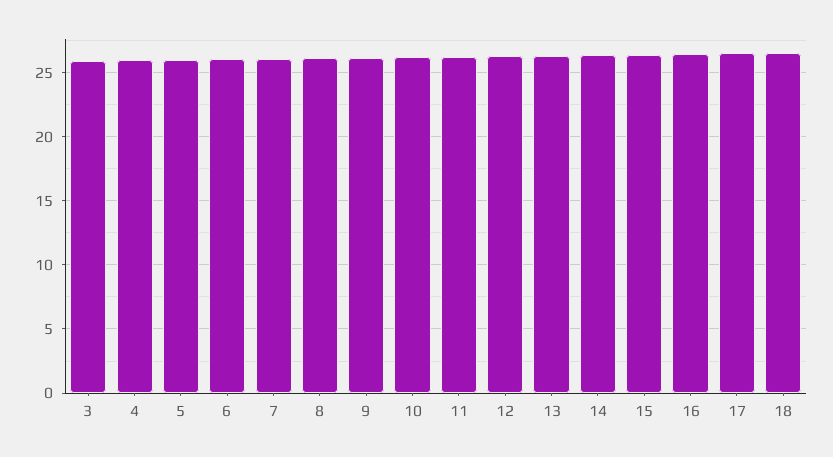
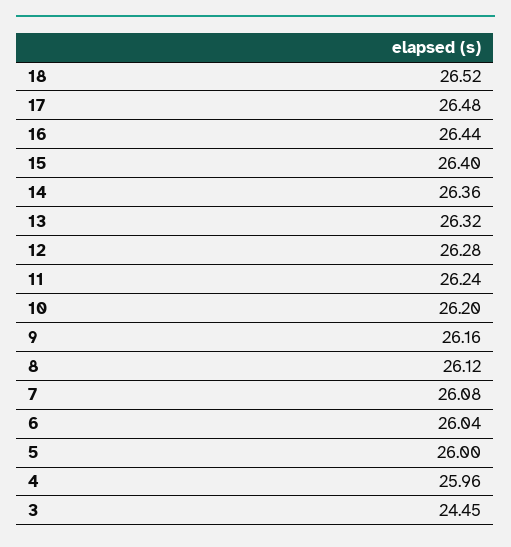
  {
-   "3": 26,
+   "3": 24.45,
    "4": 25.96,
    "5": 26,
    "6": 26.04,
    "7": 26.08,
    "8": 26.12,
    "9": 26.16,
    "10": 26.2,
    "11": 26.24,
    "12": 26.28,
    "13": 26.32,
    "14": 26.36,
    "15": 26.4,
    "16": 26.44,
    "17": 26.48,
    "18": 26.52
  }

